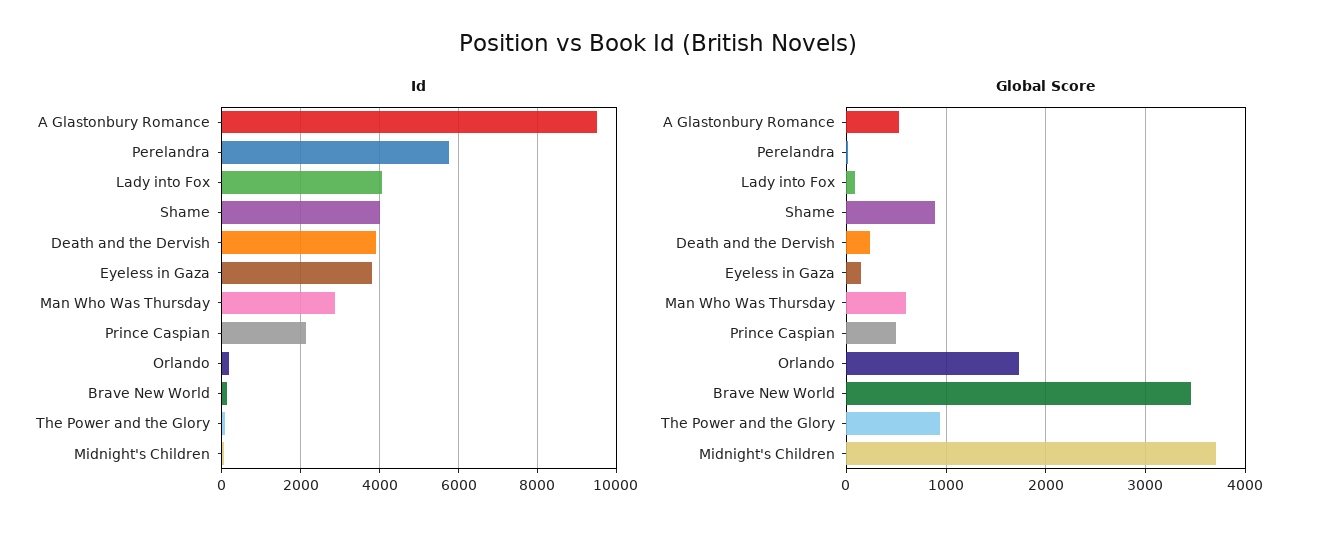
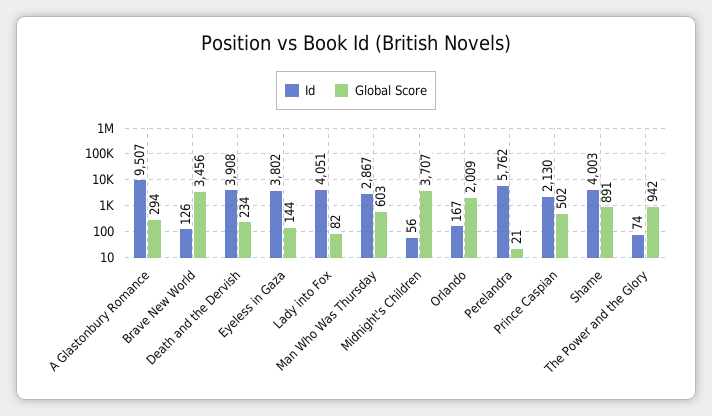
  {
    "Id": {
      "A Glastonbury Romance": 9507,
      "Perelandra": 5762,
      "Lady into Fox": 4051,
      "Shame": 4003,
      "Death and the Dervish": 3908,
      "Eyeless in Gaza": 3802,
      "Man Who Was Thursday": 2867,
      "Prince Caspian": 2130,
      "Orlando": 167,
      "Brave New World": 126,
      "The Power and the Glory": 74,
      "Midnight's Children": 56
    },
    "Global Score": {
-     "A Glastonbury Romance": 500,
+     "A Glastonbury Romance": 294,
      "Perelandra": 21,
      "Lady into Fox": 82,
      "Shame": 891,
      "Death and the Dervish": 234,
      "Eyeless in Gaza": 144,
      "Man Who Was Thursday": 603,
      "Prince Caspian": 502,
-     "Orlando": 1700,
+     "Orlando": 2009,
      "Brave New World": 3456,
      "The Power and the Glory": 942,
      "Midnight's Children": 3707
    }
  }

